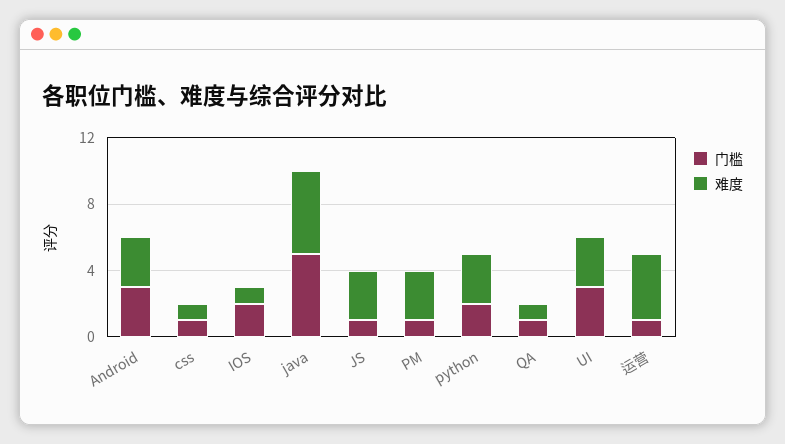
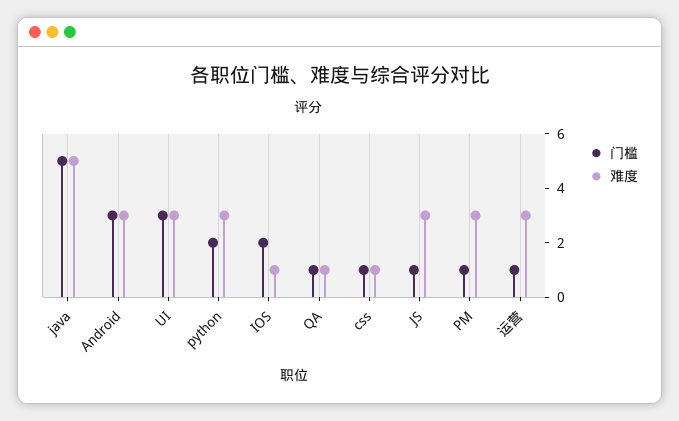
  {
    "门槛": {
      "Android": 3,
      "css": 1,
      "IOS": 2,
      "java": 5,
      "JS": 1,
      "PM": 1,
      "python": 2,
      "QA": 1,
      "UI": 3,
      "运营": 1
    },
    "难度": {
      "Android": 3,
      "css": 1,
      "IOS": 1,
      "java": 5,
      "JS": 3,
      "PM": 3,
      "python": 3,
      "QA": 1,
      "UI": 3,
-     "运营": 4
+     "运营": 3
    }
  }

